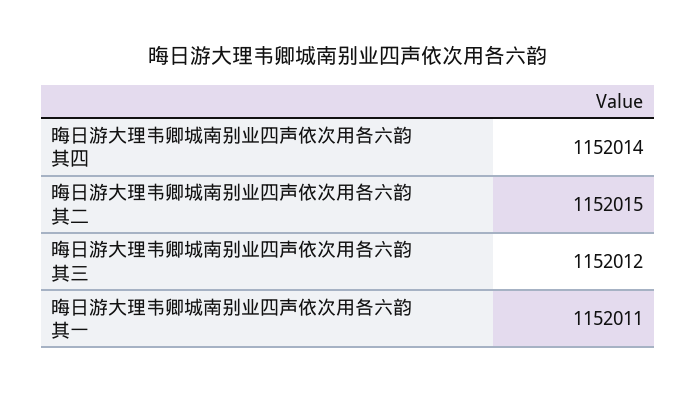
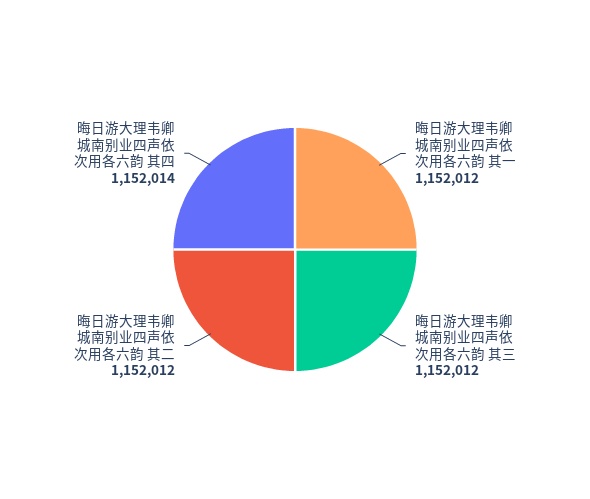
  {
    "晦日游大理韦卿城南别业四声依次用各六韵 其四": 1152014,
-   "晦日游大理韦卿城南别业四声依次用各六韵 其二": 1152015,
+   "晦日游大理韦卿城南别业四声依次用各六韵 其二": 1152012,
    "晦日游大理韦卿城南别业四声依次用各六韵 其三": 1152012,
-   "晦日游大理韦卿城南别业四声依次用各六韵 其一": 1152011
+   "晦日游大理韦卿城南别业四声依次用各六韵 其一": 1152012
  }

